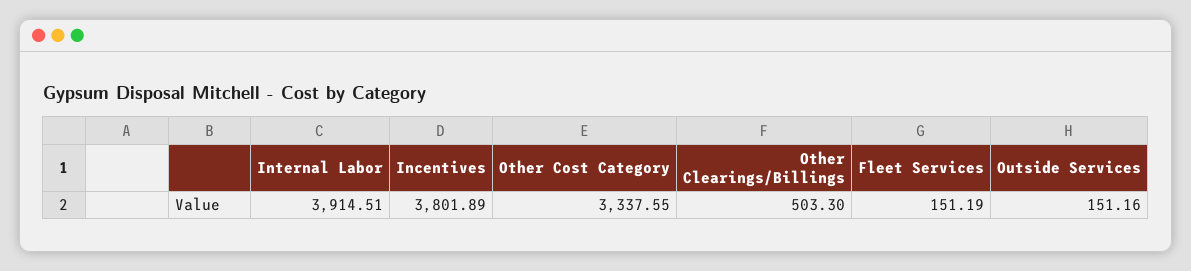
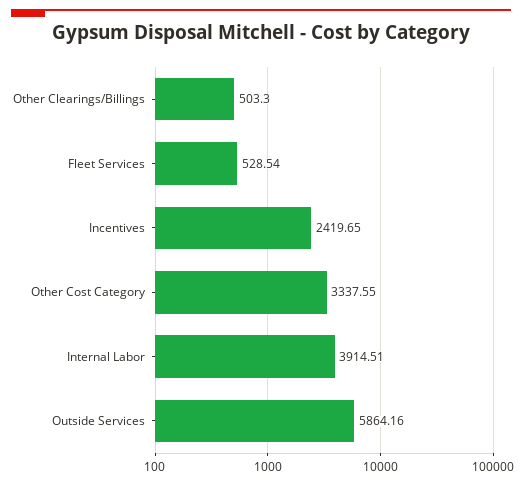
  {
    "Internal Labor": 3914.51,
-   "Incentives": 3801.89,
+   "Incentives": 2419.65,
    "Other Cost Category": 3337.55,
    "Other Clearings/Billings": 503.3,
-   "Fleet Services": 151.19,
+   "Fleet Services": 528.54,
-   "Outside Services": 151.16
+   "Outside Services": 5864.16
  }

